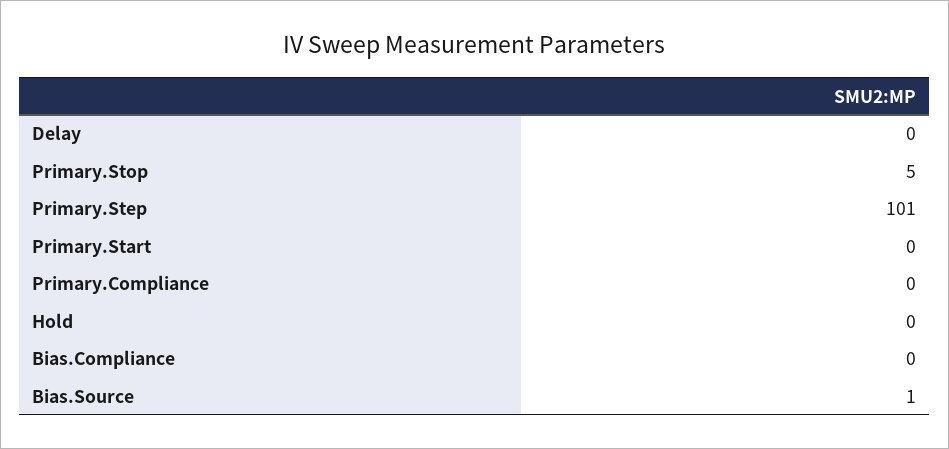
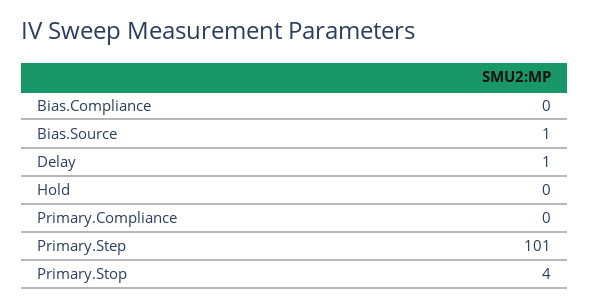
  {
-   "Delay": 0,
+   "Delay": 1,
-   "Primary.Stop": 5,
+   "Primary.Stop": 4,
    "Primary.Step": 101,
-   "Primary.Start": 0,
    "Primary.Compliance": 0,
    "Hold": 0,
    "Bias.Compliance": 0,
    "Bias.Source": 1
  }

